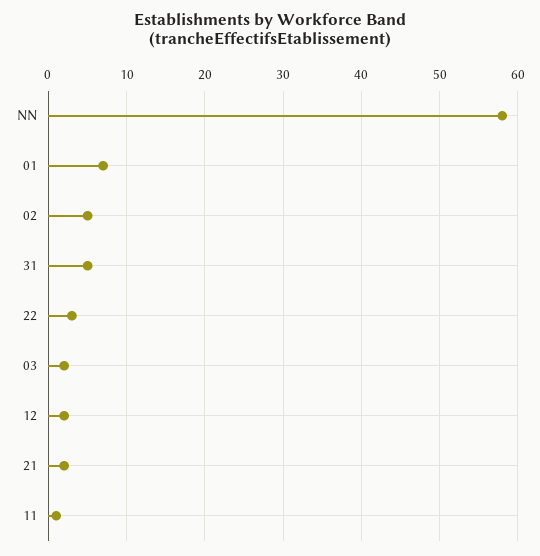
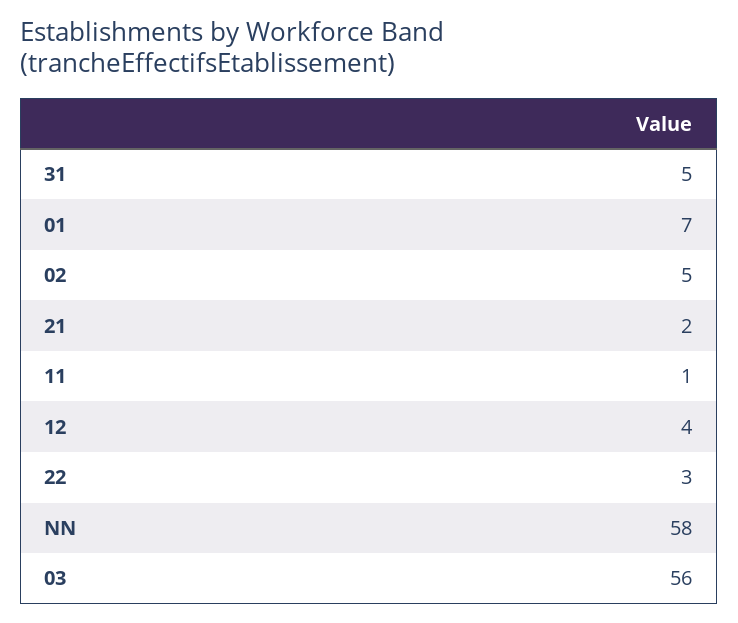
  {
    "NN": 58,
    "01": 7,
    "02": 5,
    "31": 5,
    "22": 3,
-   "03": 2,
+   "03": 56,
-   "12": 2,
+   "12": 4,
    "21": 2,
    "11": 1
  }

